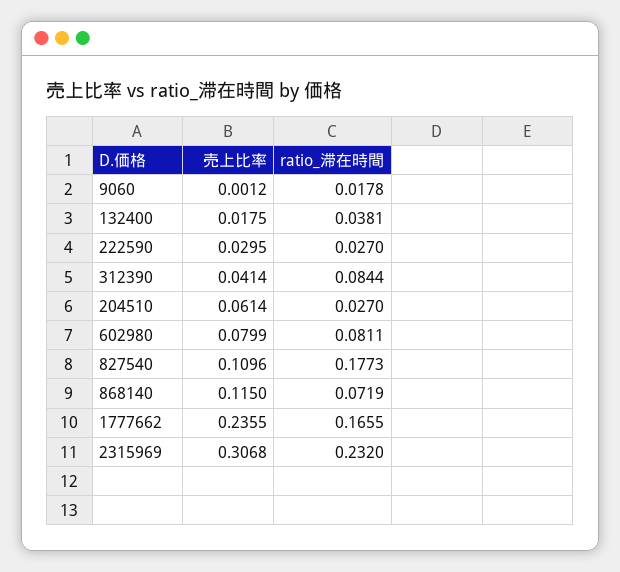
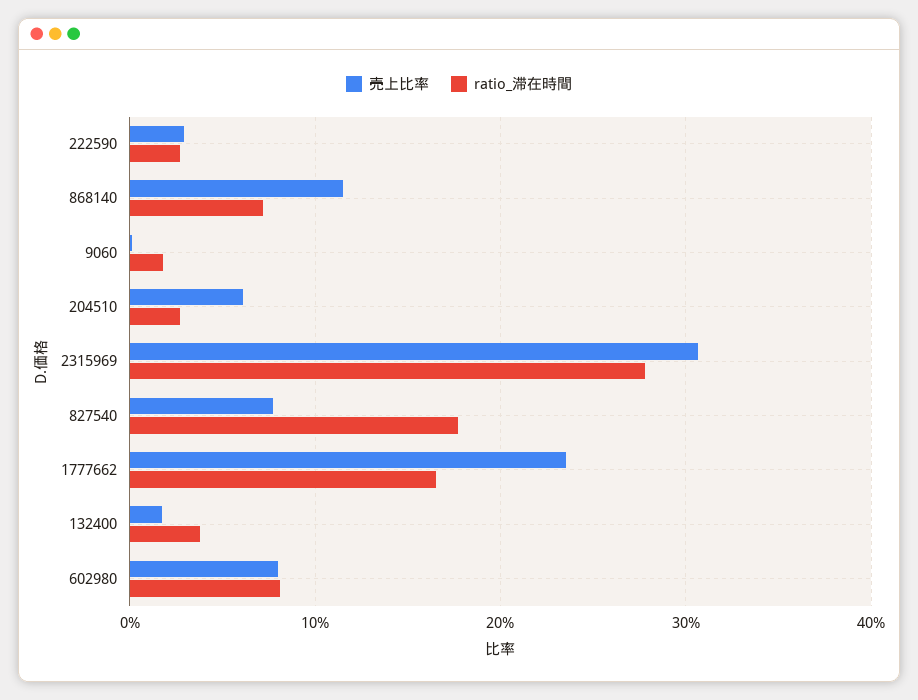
  {
    "売上比率": {
      "9060": 0.0012,
      "132400": 0.0175,
      "222590": 0.0295,
-     "312390": 0.0414,
      "204510": 0.0614,
      "602980": 0.0799,
-     "827540": 0.1096,
+     "827540": 0.08,
      "868140": 0.115,
      "1777662": 0.2355,
      "2315969": 0.3068
    },
    "ratio_滞在時間": {
      "9060": 0.0178,
      "132400": 0.0381,
      "222590": 0.027,
-     "312390": 0.0844,
      "204510": 0.027,
      "602980": 0.0811,
      "827540": 0.1773,
      "868140": 0.0719,
      "1777662": 0.1655,
-     "2315969": 0.232
+     "2315969": 0.28
    }
  }

